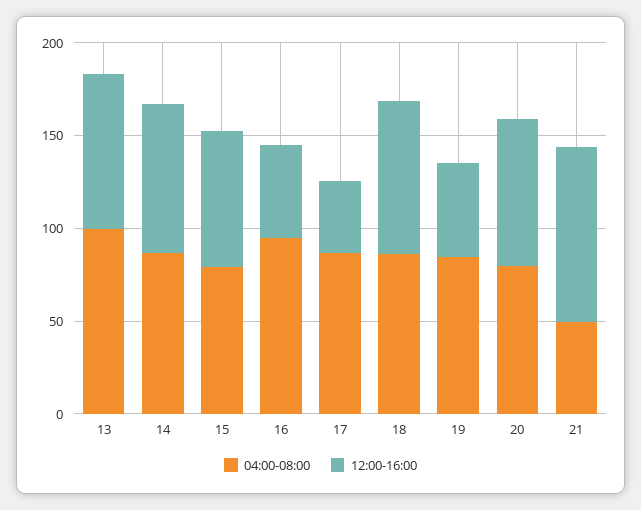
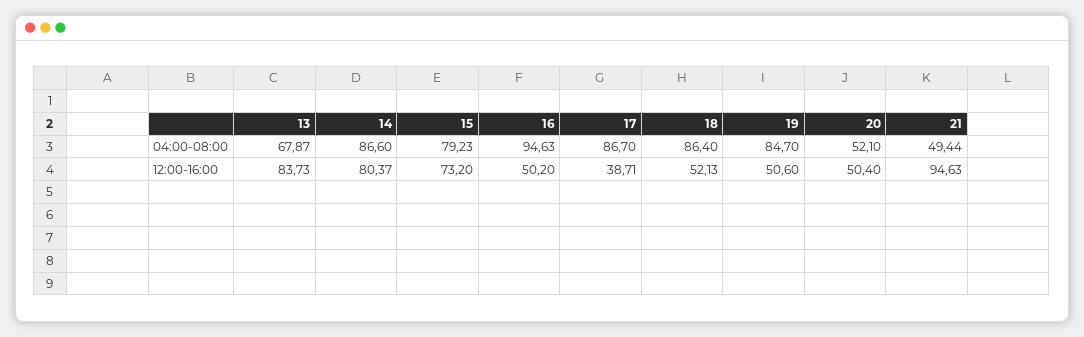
  {
    "04:00-08:00": {
-     "13": 100,
+     "13": 67.87,
      "14": 86.6,
      "15": 79.23,
      "16": 94.63,
      "17": 86.7,
      "18": 86.4,
      "19": 84.7,
-     "20": 80,
+     "20": 52.1,
      "21": 49.44
    },
    "12:00-16:00": {
      "13": 83.73,
      "14": 80.37,
      "15": 73.2,
      "16": 50.2,
      "17": 38.71,
-     "18": 80,
+     "18": 52.13,
      "19": 50.6,
-     "20": 80,
+     "20": 50.4,
      "21": 94.63
    }
  }

